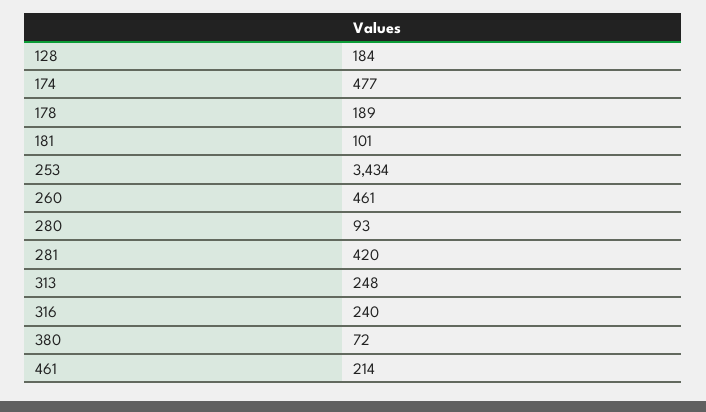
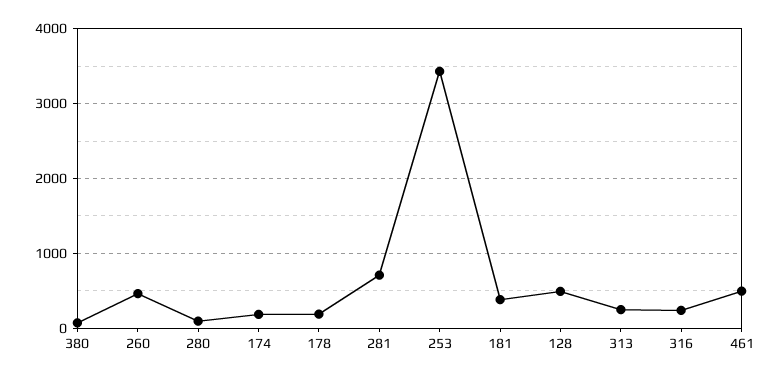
  {
-   "128": 184,
+   "128": 500,
-   "174": 477,
+   "174": 200,
    "178": 189,
-   "181": 101,
+   "181": 400,
    "253": 3434,
    "260": 461,
    "280": 93,
-   "281": 420,
+   "281": 700,
    "313": 248,
    "316": 240,
    "380": 72,
-   "461": 214
+   "461": 500
  }

